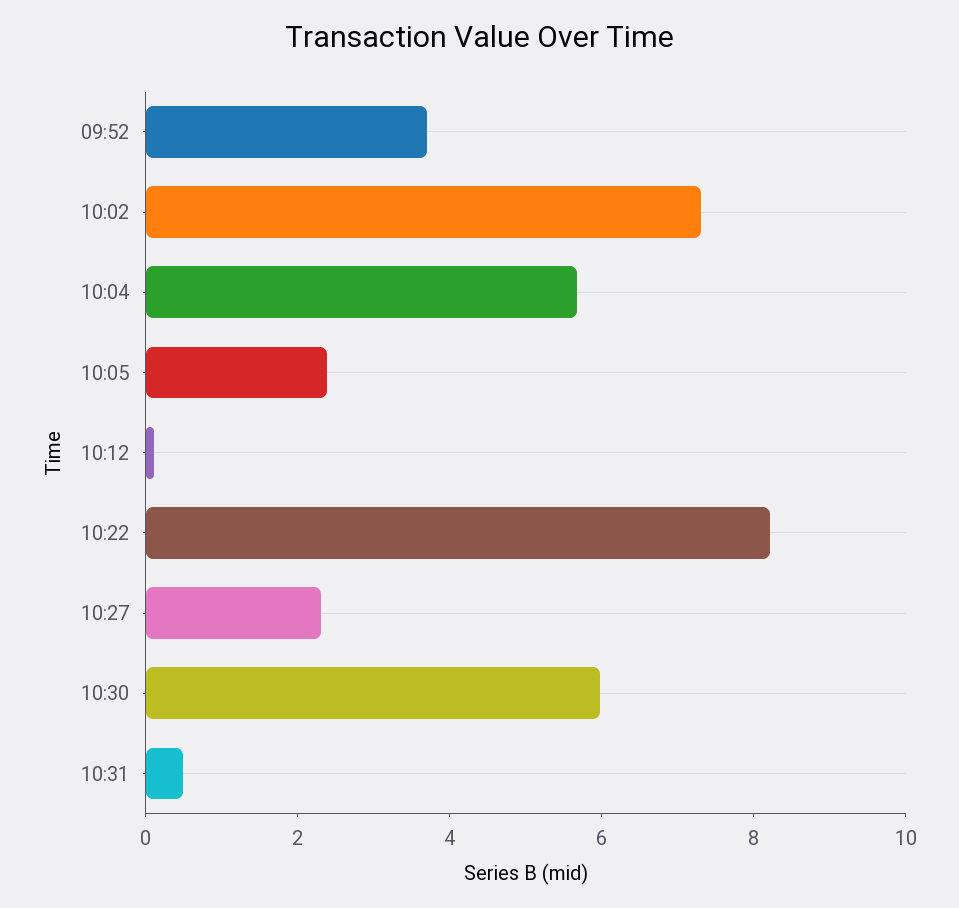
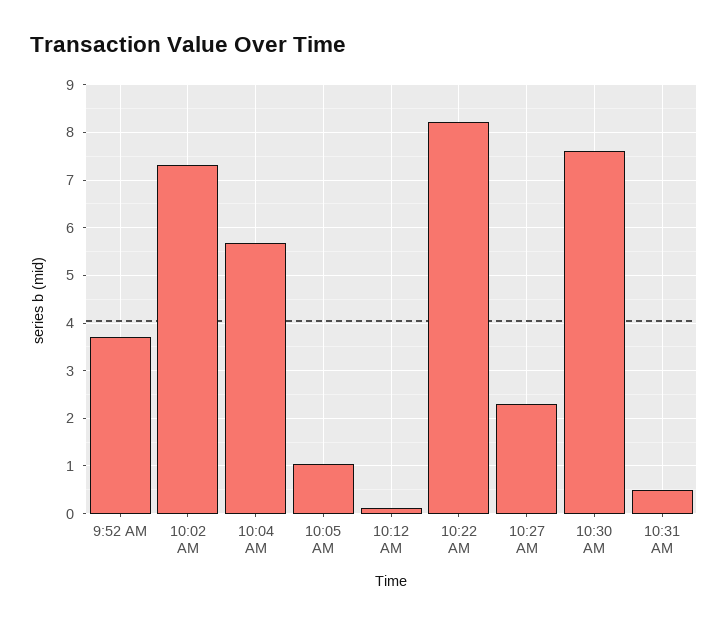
  {
    "09:52": 3.8,
    "10:02": 7.4,
    "10:04": 5.6,
-   "10:05": 2.5,
+   "10:05": 1,
    "10:12": 0.2,
    "10:22": 8.2,
    "10:27": 2.4,
-   "10:30": 6,
+   "10:30": 7.6,
    "10:31": 0.4
  }

